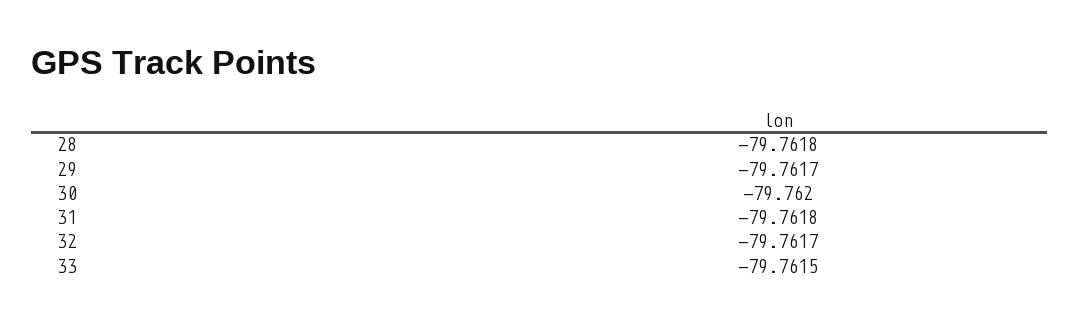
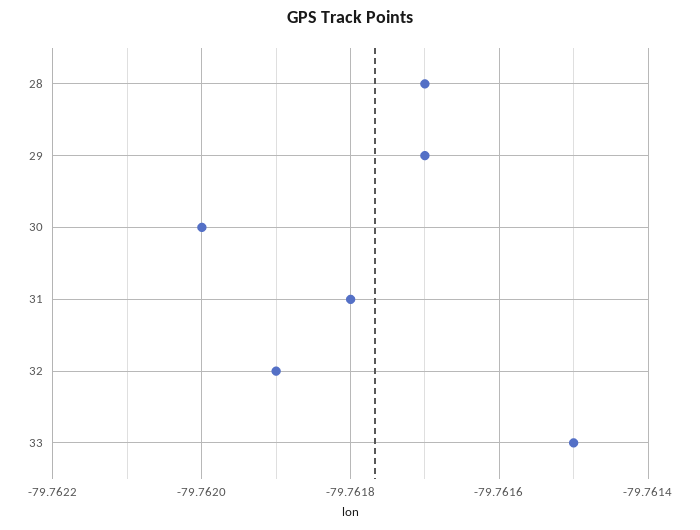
  {
-   "28": -79.7618,
+   "28": -79.7617,
    "29": -79.7617,
    "30": -79.762,
    "31": -79.7618,
-   "32": -79.7617,
+   "32": -79.7619,
    "33": -79.7615
  }

